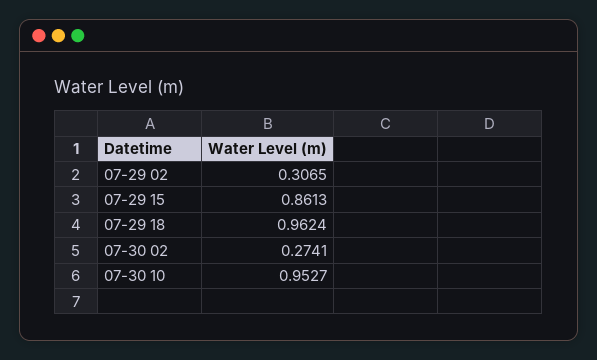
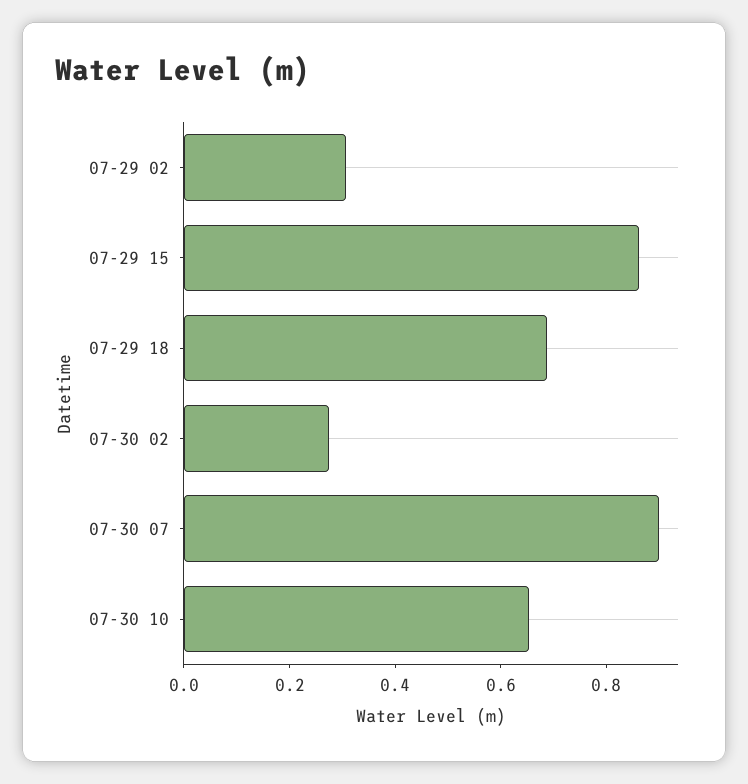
  {
    "07-29 02": 0.3065,
    "07-29 15": 0.8613,
-   "07-29 18": 0.9624,
+   "07-29 18": 0.7,
    "07-30 02": 0.2741,
-   "07-30 10": 0.9527
+   "07-30 10": 0.65,
+   "07-30 07": 0.9
  }

